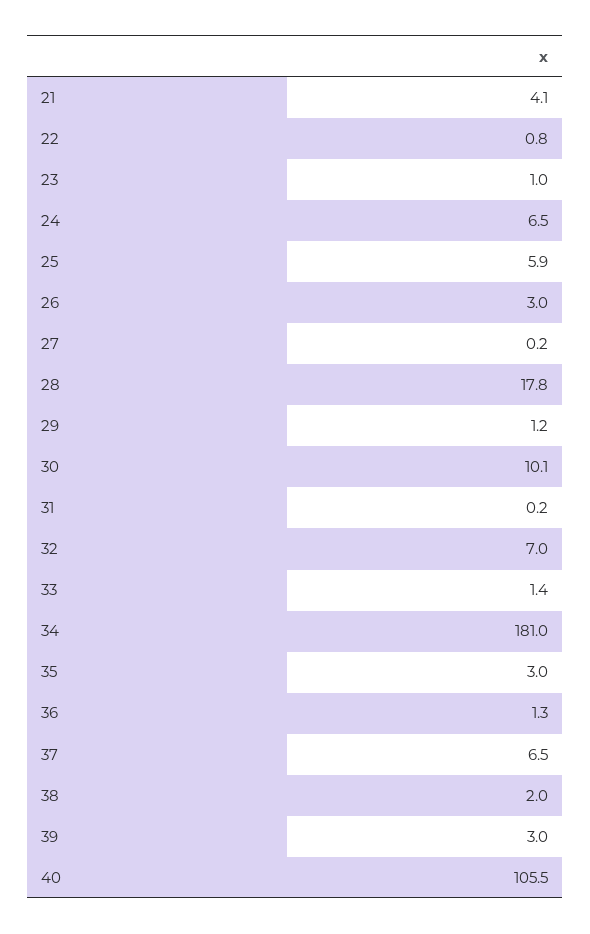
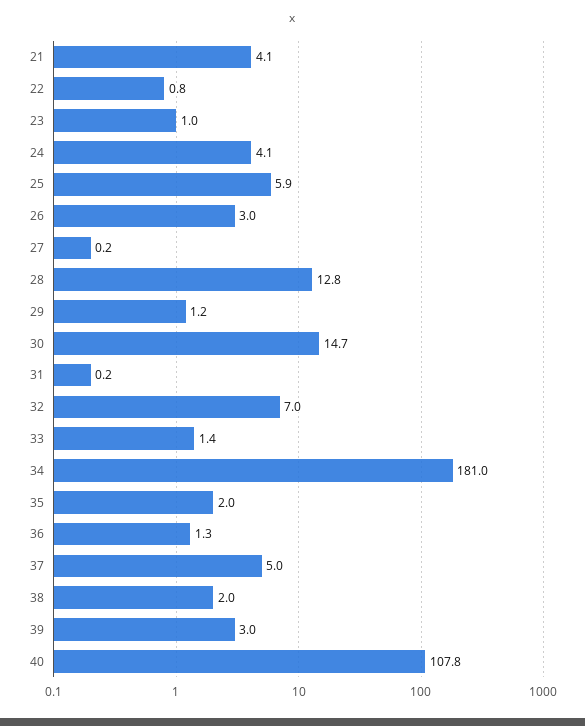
  {
    "21": 4.1,
    "22": 0.8,
    "23": 1,
-   "24": 6.5,
+   "24": 4.1,
    "25": 5.9,
    "26": 3,
    "27": 0.2,
-   "28": 17.8,
+   "28": 12.8,
    "29": 1.2,
-   "30": 10.1,
+   "30": 14.7,
    "31": 0.2,
    "32": 7,
    "33": 1.4,
    "34": 181,
-   "35": 3,
+   "35": 2,
    "36": 1.3,
-   "37": 6.5,
+   "37": 5,
    "38": 2,
    "39": 3,
-   "40": 105.5
+   "40": 107.8
  }

